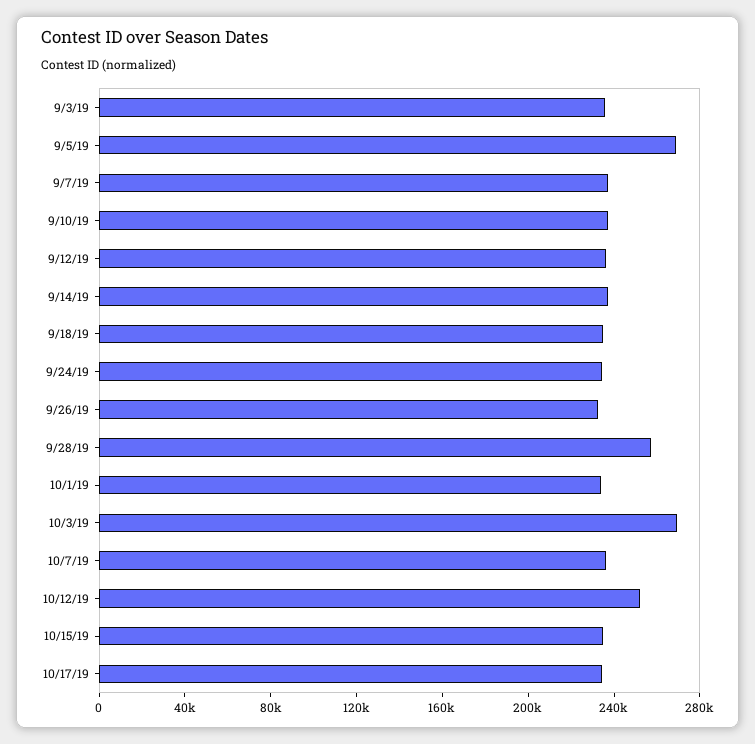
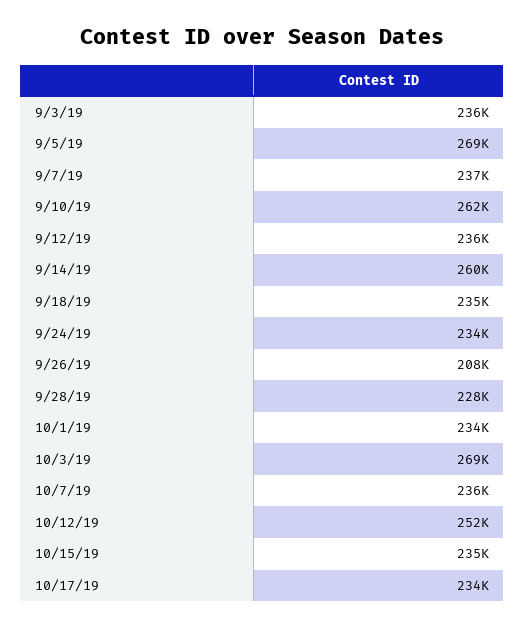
  {
    "9/3/19": 236000,
    "9/5/19": 269000,
    "9/7/19": 237000,
-   "9/10/19": 240000,
+   "9/10/19": 262000,
    "9/12/19": 236000,
-   "9/14/19": 240000,
+   "9/14/19": 260000,
    "9/18/19": 235000,
    "9/24/19": 234000,
-   "9/26/19": 230000,
+   "9/26/19": 208000,
-   "9/28/19": 260000,
+   "9/28/19": 228000,
    "10/1/19": 234000,
    "10/3/19": 269000,
    "10/7/19": 236000,
    "10/12/19": 252000,
    "10/15/19": 235000,
    "10/17/19": 234000
  }

